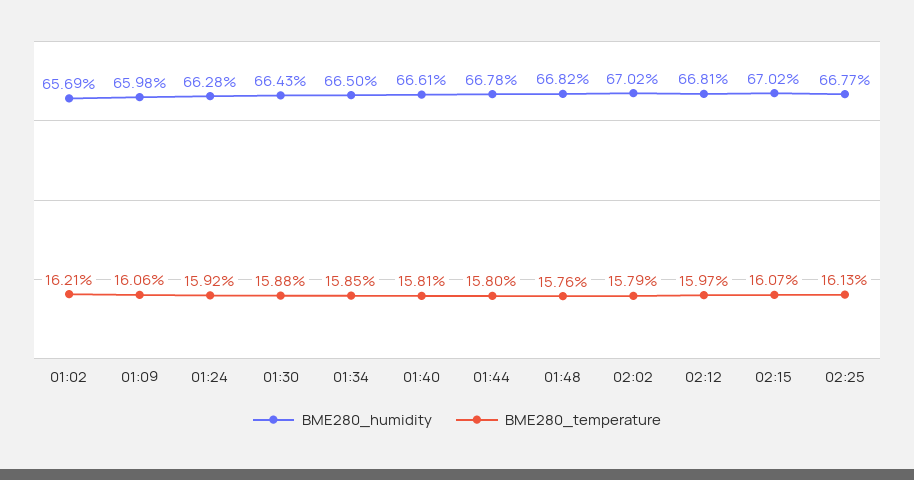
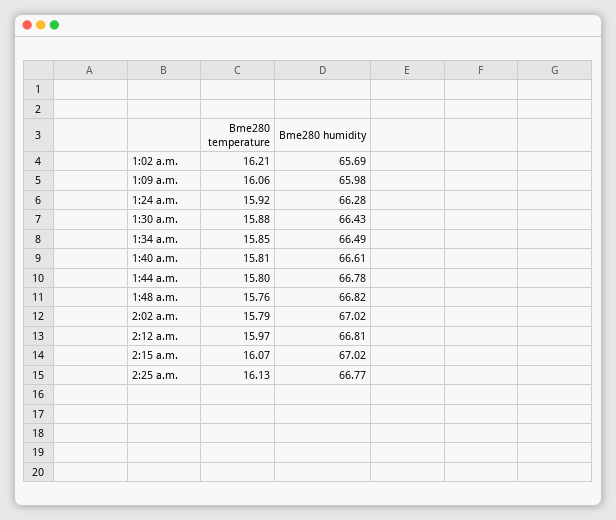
  {
    "BME280_humidity": {
      "01:02": 65.69,
      "01:09": 65.98,
      "01:24": 66.28,
      "01:30": 66.43,
-     "01:34": 66.5,
+     "01:34": 66.49,
      "01:40": 66.61,
      "01:44": 66.78,
      "01:48": 66.82,
      "02:02": 67.02,
      "02:12": 66.81,
      "02:15": 67.02,
      "02:25": 66.77
    },
    "BME280_temperature": {
      "01:02": 16.21,
      "01:09": 16.06,
      "01:24": 15.92,
      "01:30": 15.88,
      "01:34": 15.85,
      "01:40": 15.81,
      "01:44": 15.8,
      "01:48": 15.76,
      "02:02": 15.79,
      "02:12": 15.97,
      "02:15": 16.07,
      "02:25": 16.13
    }
  }

